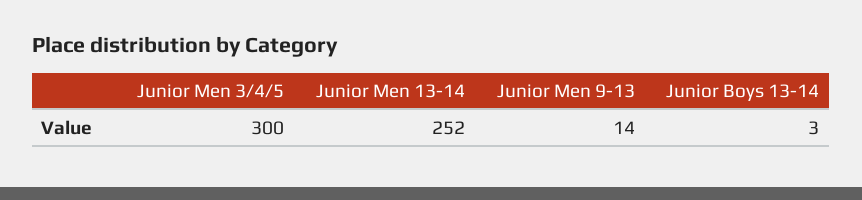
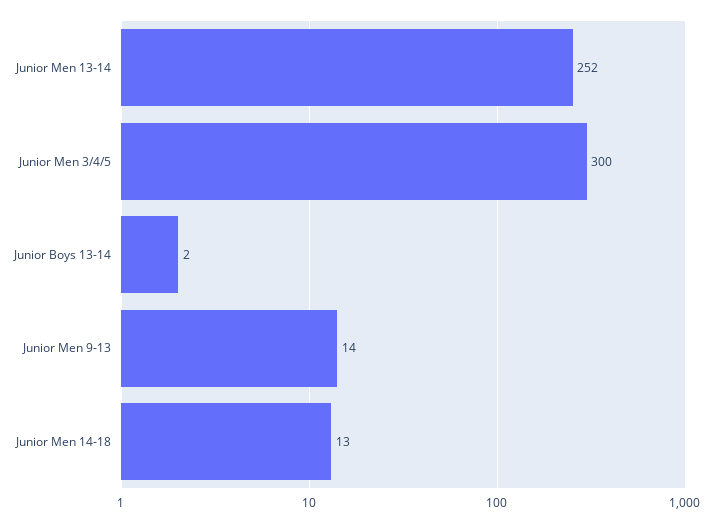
  {
    "Junior Men 3/4/5": 300,
    "Junior Men 13-14": 252,
    "Junior Men 9-13": 14,
-   "Junior Boys 13-14": 3
+   "Junior Boys 13-14": 2,
+   "Junior Men 14-18": 13
  }

